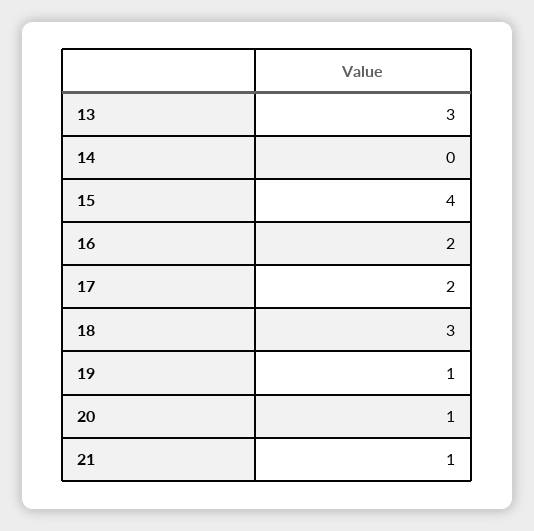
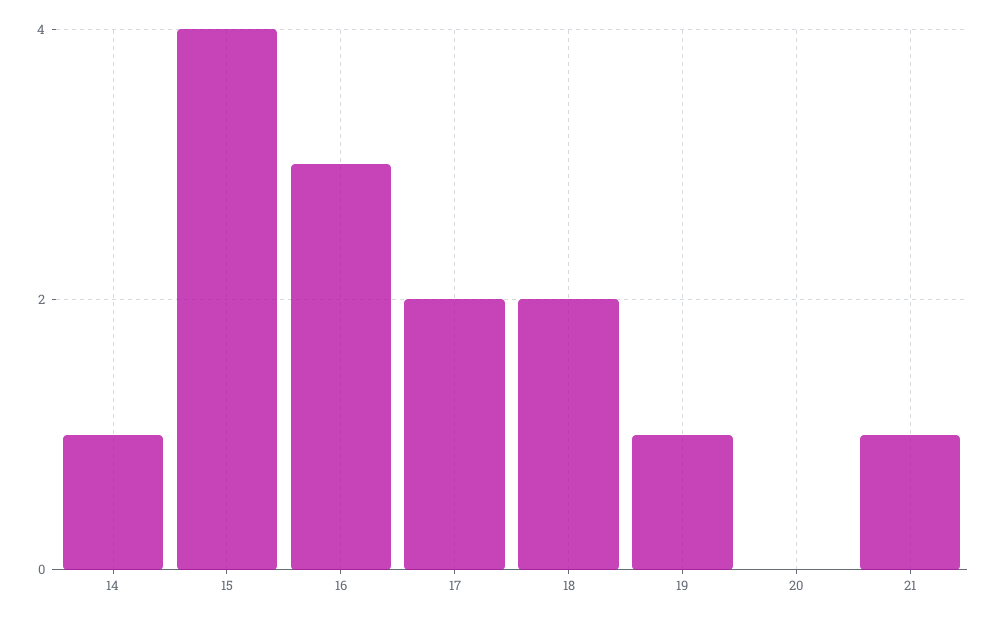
  {
-   "13": 3,
-   "14": 0,
+   "14": 1,
    "15": 4,
-   "16": 2,
+   "16": 3,
    "17": 2,
-   "18": 3,
+   "18": 2,
    "19": 1,
-   "20": 1,
+   "20": 0,
    "21": 1
  }

